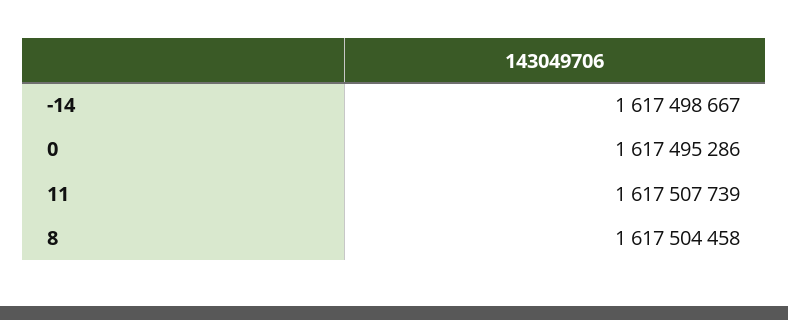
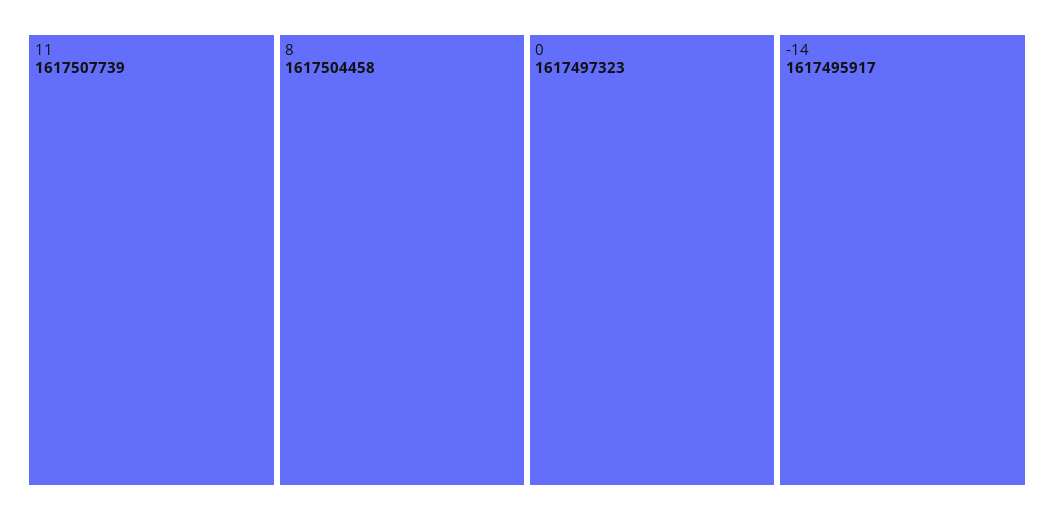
  {
-   "-14": 1617498667,
+   "-14": 1617495917,
-   "0": 1617495286,
+   "0": 1617497323,
    "11": 1617507739,
    "8": 1617504458
  }

